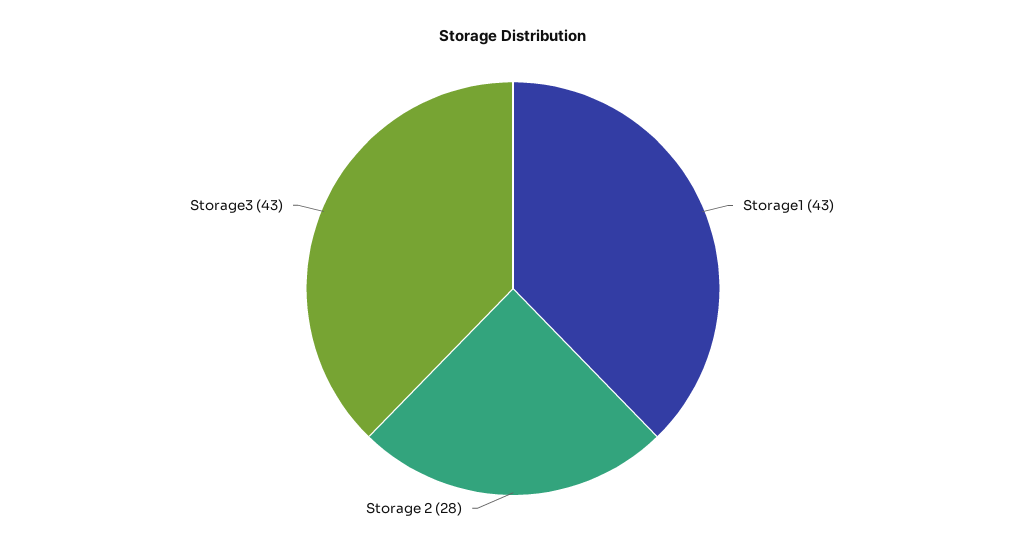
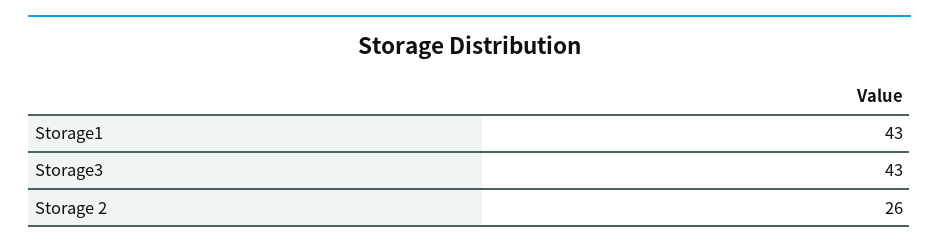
  {
    "Storage1": 43,
-   "Storage 2": 28,
+   "Storage 2": 26,
    "Storage3": 43
  }

